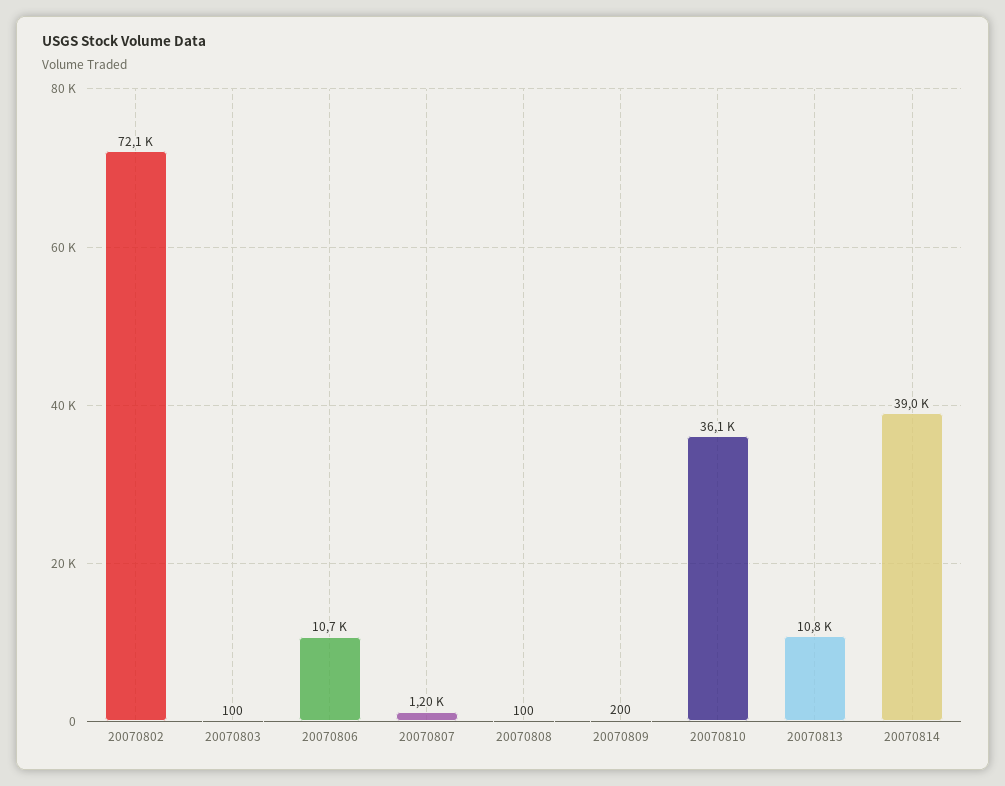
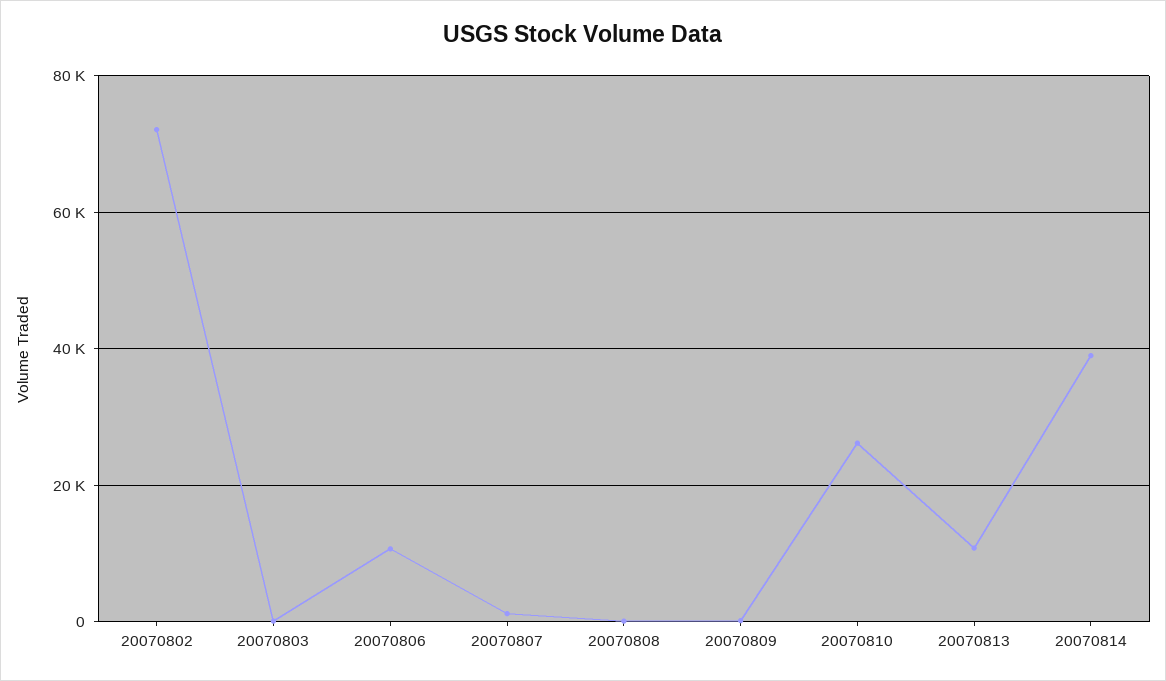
  {
    "20070802": 72100,
    "20070803": 100,
    "20070806": 10700,
    "20070807": 1200,
    "20070808": 100,
    "20070809": 200,
-   "20070810": 36100,
+   "20070810": 26000,
    "20070813": 10800,
    "20070814": 39000
  }

